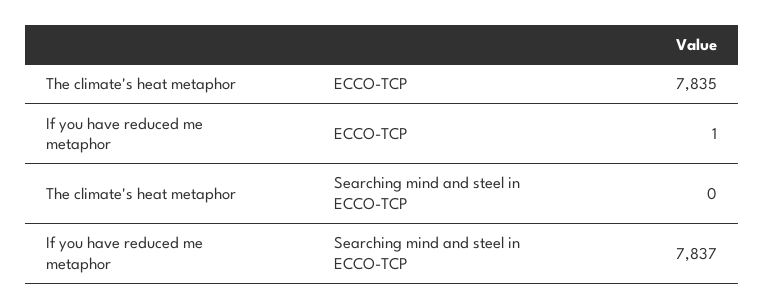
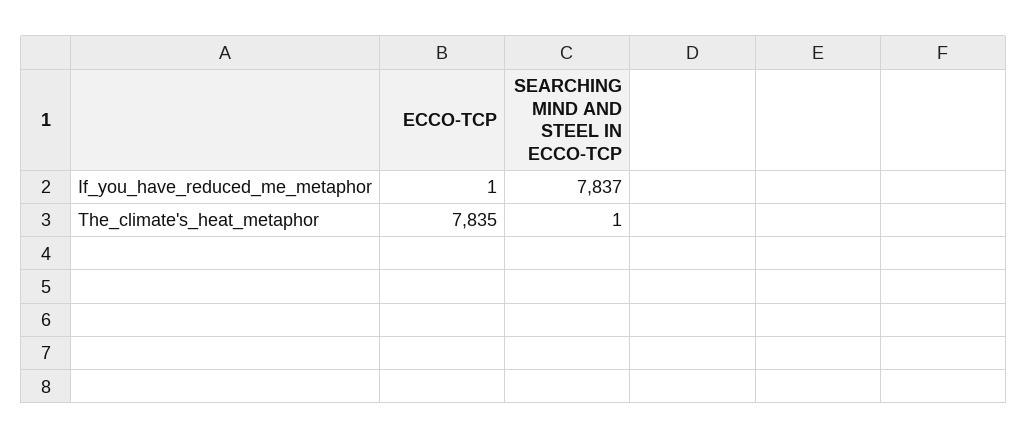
  {
    "The climate's heat metaphor": {
      "ECCO-TCP": 7835,
-     "Searching mind and steel in ECCO-TCP": 0
+     "Searching mind and steel in ECCO-TCP": 1
    },
    "If you have reduced me metaphor": {
      "ECCO-TCP": 1,
      "Searching mind and steel in ECCO-TCP": 7837
    }
  }

